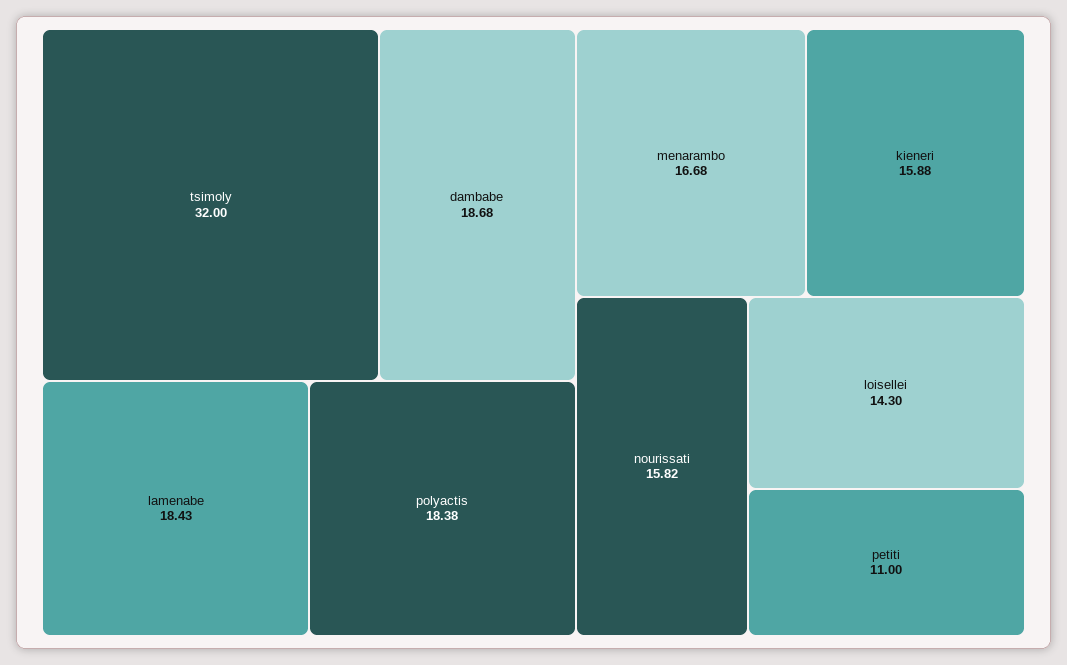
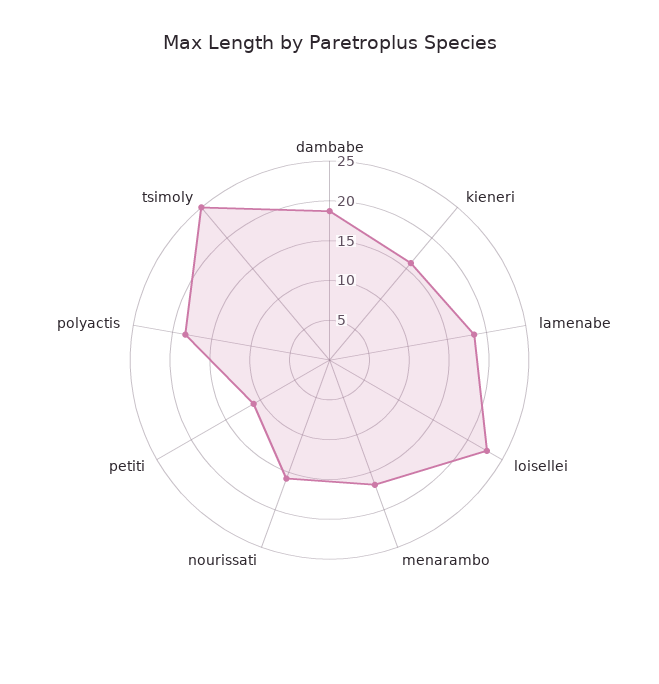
  {
-   "tsimoly": 32,
+   "tsimoly": 25,
    "dambabe": 18.68,
    "lamenabe": 18.43,
    "polyactis": 18.38,
    "menarambo": 16.68,
    "kieneri": 15.88,
    "nourissati": 15.82,
-   "loisellei": 14.3,
+   "loisellei": 22.5,
    "petiti": 11
  }

